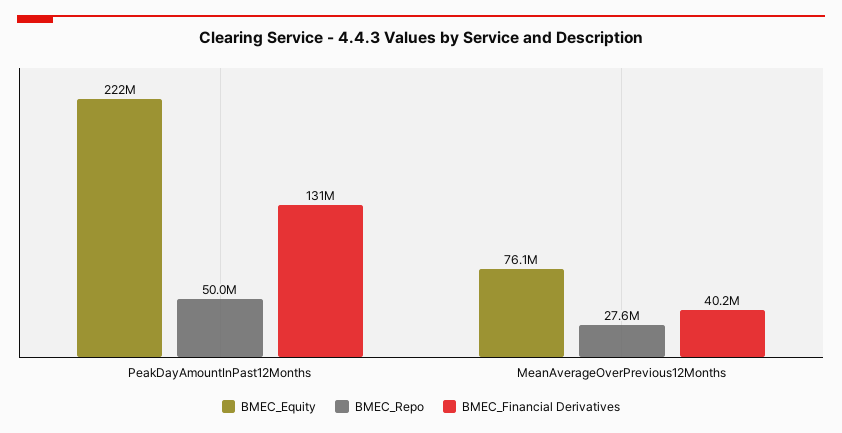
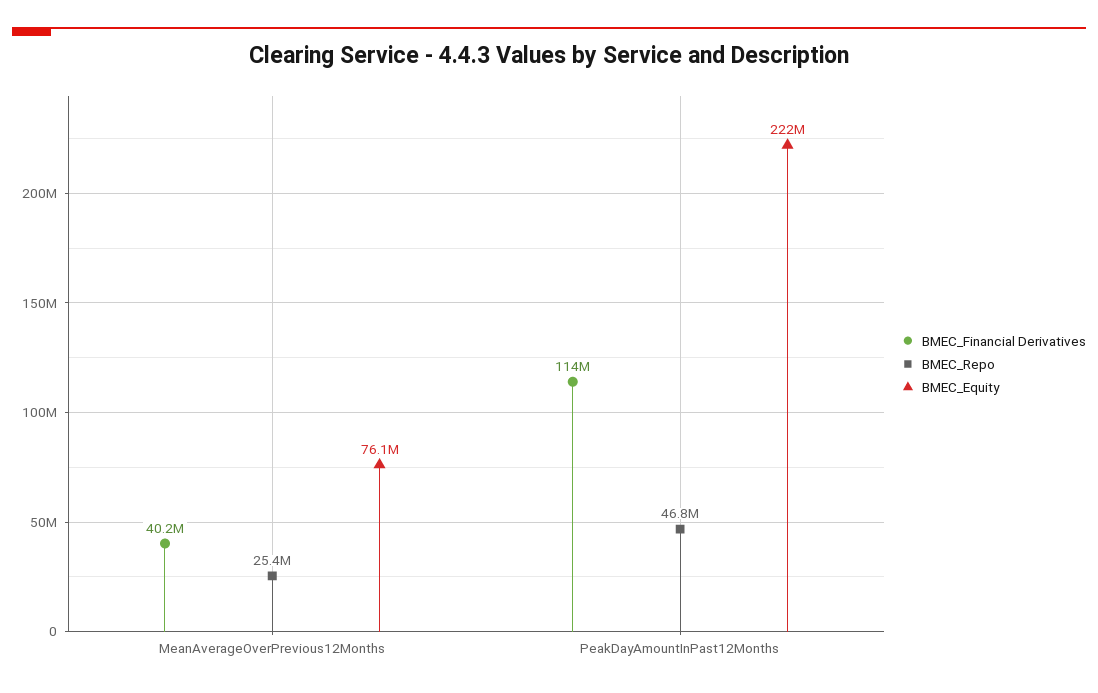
  {
    "BMEC_Equity": {
      "PeakDayAmountInPast12Months": 222000000,
      "MeanAverageOverPrevious12Months": 76100000
    },
    "BMEC_Repo": {
-     "PeakDayAmountInPast12Months": 50000000,
+     "PeakDayAmountInPast12Months": 46800000,
-     "MeanAverageOverPrevious12Months": 27600000
+     "MeanAverageOverPrevious12Months": 25400000
    },
    "BMEC_Financial Derivatives": {
-     "PeakDayAmountInPast12Months": 131000000,
+     "PeakDayAmountInPast12Months": 114000000,
      "MeanAverageOverPrevious12Months": 40200000
    }
  }

